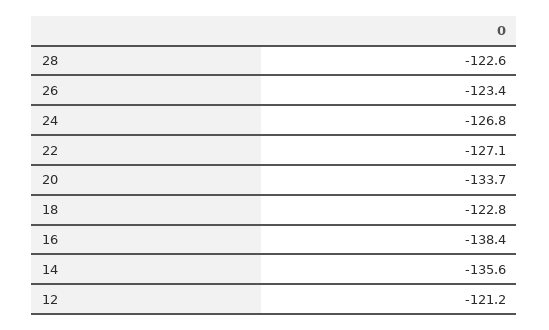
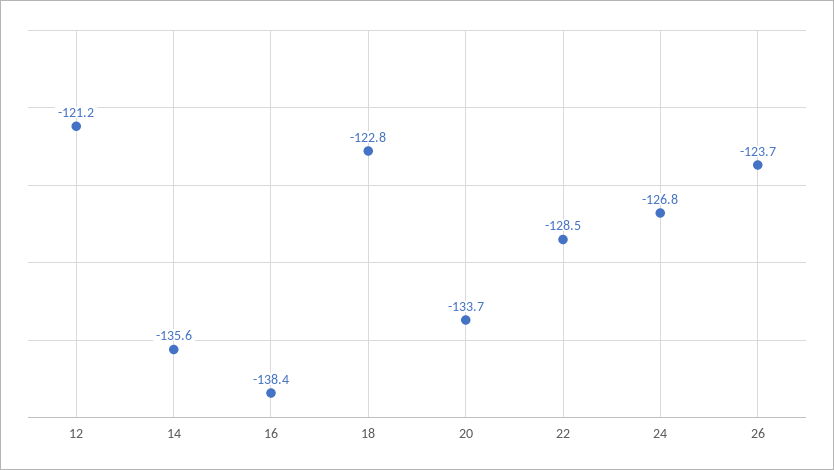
  {
-   "28": -122.6,
-   "26": -123.4,
+   "26": -123.7,
    "24": -126.8,
-   "22": -127.1,
+   "22": -128.5,
    "20": -133.7,
    "18": -122.8,
    "16": -138.4,
    "14": -135.6,
    "12": -121.2
  }

